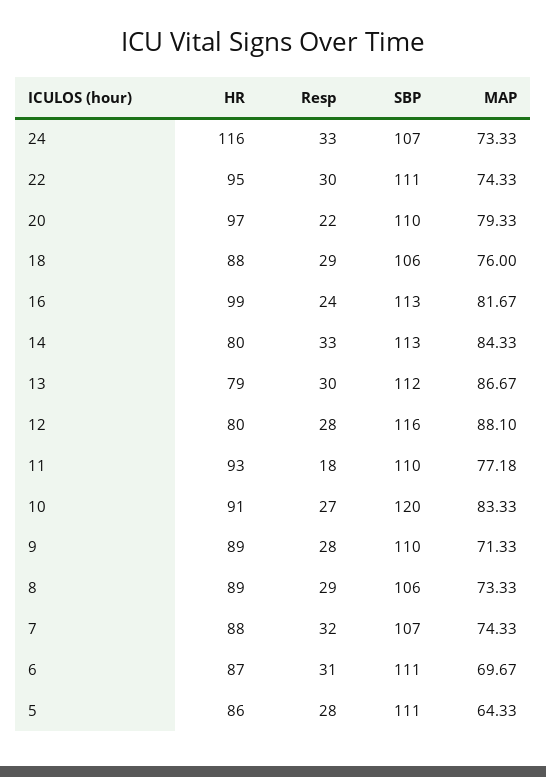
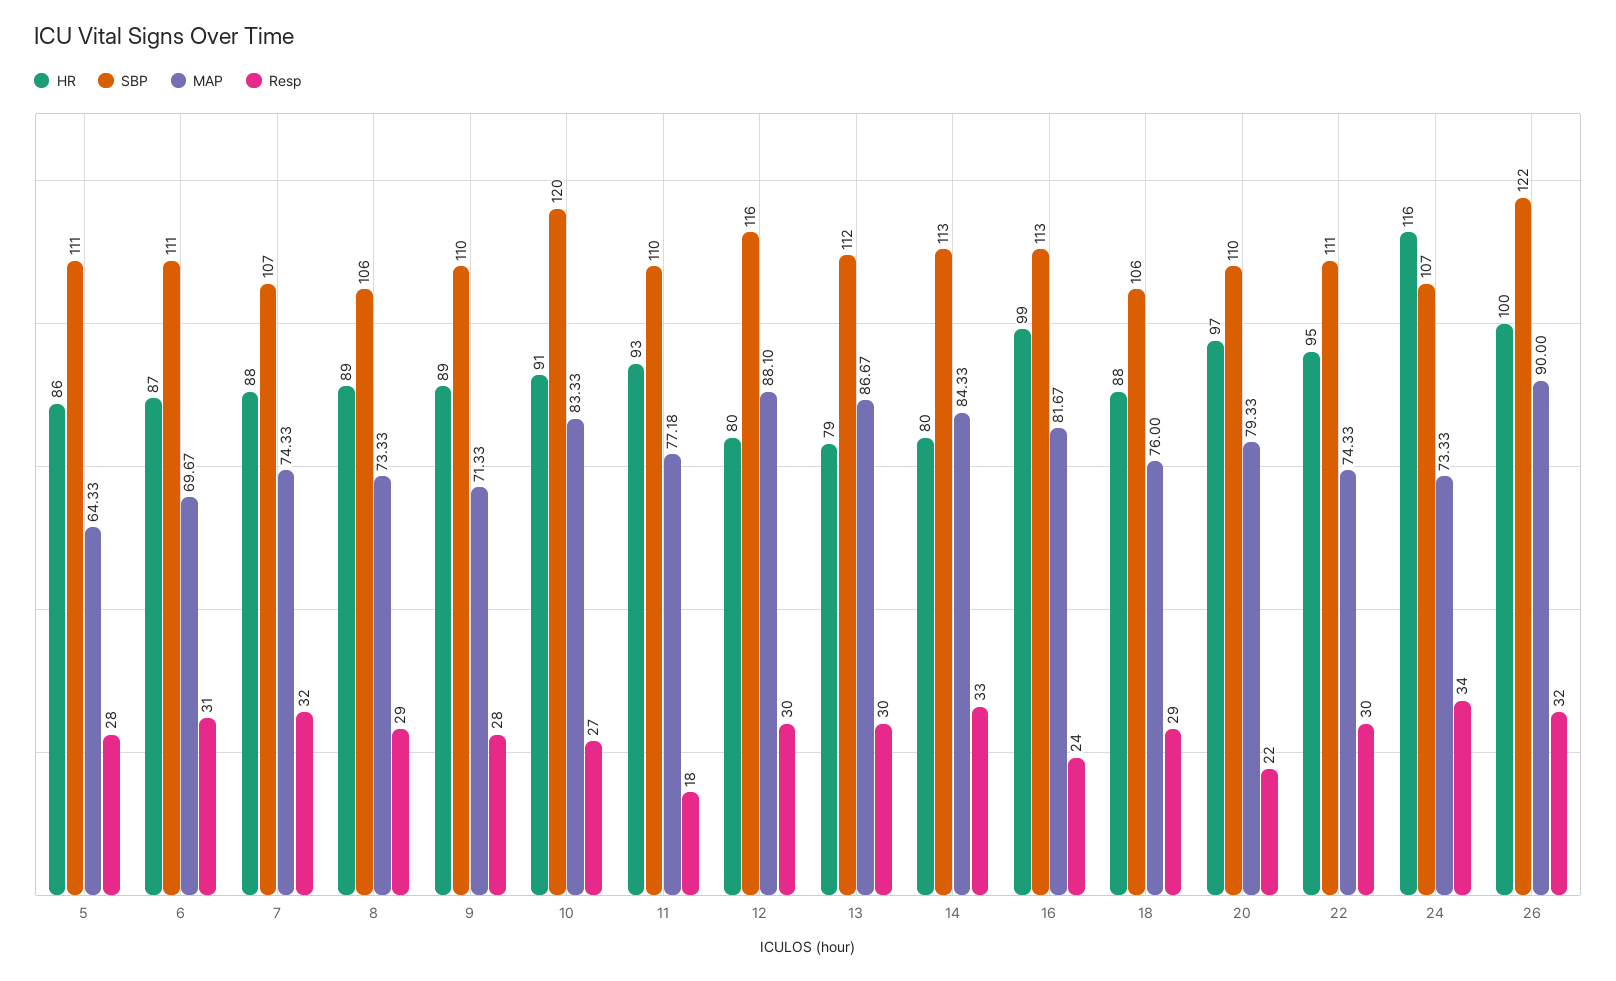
  {
    "HR": {
      "24": 116,
      "22": 95,
      "20": 97,
      "18": 88,
      "16": 99,
      "14": 80,
      "13": 79,
      "12": 80,
      "11": 93,
      "10": 91,
      "9": 89,
      "8": 89,
      "7": 88,
      "6": 87,
-     "5": 86
+     "5": 86,
+     "26": 100
    },
    "Resp": {
-     "24": 33,
+     "24": 34,
      "22": 30,
      "20": 22,
      "18": 29,
      "16": 24,
      "14": 33,
      "13": 30,
-     "12": 28,
+     "12": 30,
      "11": 18,
      "10": 27,
      "9": 28,
      "8": 29,
      "7": 32,
      "6": 31,
-     "5": 28
+     "5": 28,
+     "26": 32
    },
    "SBP": {
      "24": 107,
      "22": 111,
      "20": 110,
      "18": 106,
      "16": 113,
      "14": 113,
      "13": 112,
      "12": 116,
      "11": 110,
      "10": 120,
      "9": 110,
      "8": 106,
      "7": 107,
      "6": 111,
-     "5": 111
+     "5": 111,
+     "26": 122
    },
    "MAP": {
      "24": 73.33,
      "22": 74.33,
      "20": 79.33,
      "18": 76,
      "16": 81.67,
      "14": 84.33,
      "13": 86.67,
      "12": 88.1,
      "11": 77.18,
      "10": 83.33,
      "9": 71.33,
      "8": 73.33,
      "7": 74.33,
      "6": 69.67,
-     "5": 64.33
+     "5": 64.33,
+     "26": 90
    }
  }

